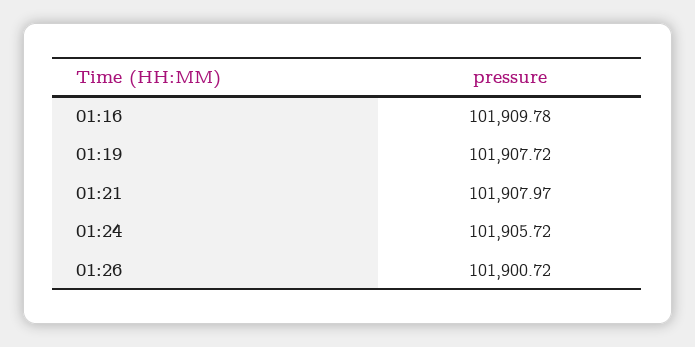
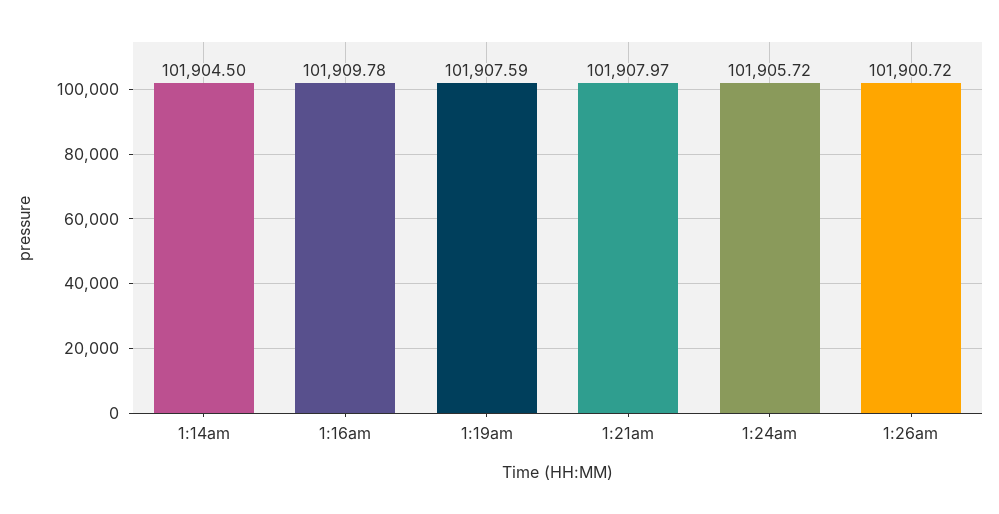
  {
    "01:16": 101909.78,
-   "01:19": 101907.72,
+   "01:19": 101907.59,
    "01:21": 101907.97,
    "01:24": 101905.72,
-   "01:26": 101900.72
+   "01:26": 101900.72,
+   "1:14am": 101904.5
  }

